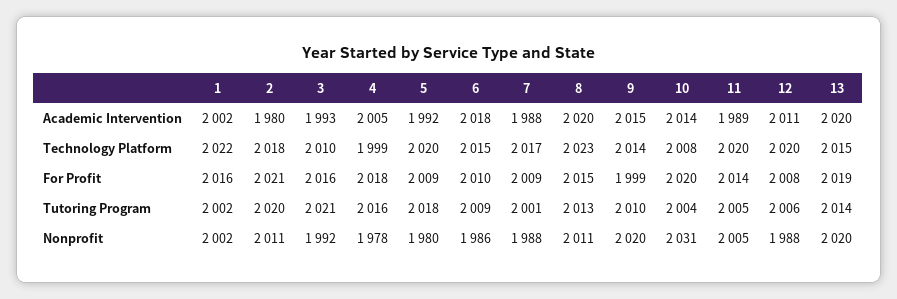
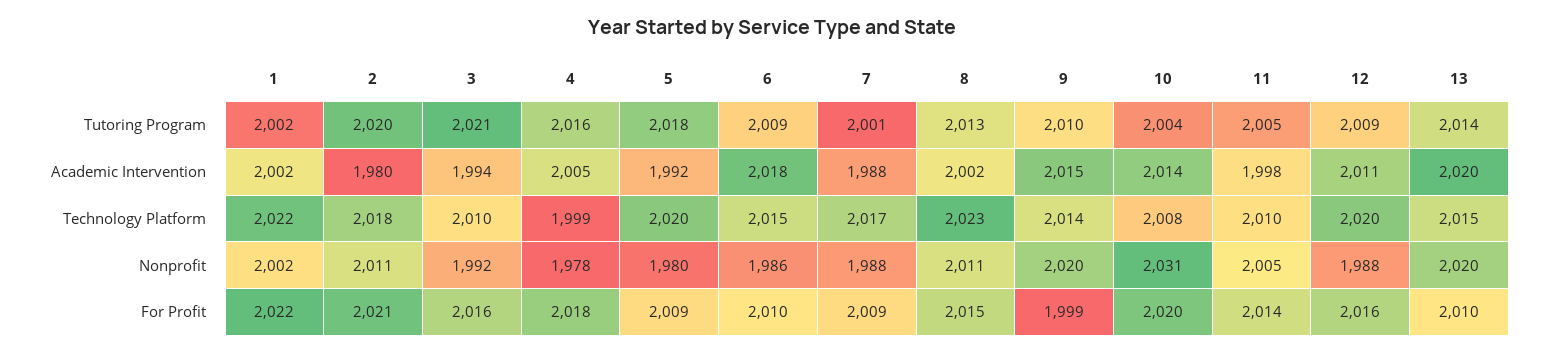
  {
    "1": {
      "Academic Intervention": 2002,
      "Technology Platform": 2022,
-     "For Profit": 2016,
+     "For Profit": 2022,
      "Tutoring Program": 2002,
      "Nonprofit": 2002
    },
    "2": {
      "Academic Intervention": 1980,
      "Technology Platform": 2018,
      "For Profit": 2021,
      "Tutoring Program": 2020,
      "Nonprofit": 2011
    },
    "3": {
-     "Academic Intervention": 1993,
+     "Academic Intervention": 1994,
      "Technology Platform": 2010,
      "For Profit": 2016,
      "Tutoring Program": 2021,
      "Nonprofit": 1992
    },
    "4": {
      "Academic Intervention": 2005,
      "Technology Platform": 1999,
      "For Profit": 2018,
      "Tutoring Program": 2016,
      "Nonprofit": 1978
    },
    "5": {
      "Academic Intervention": 1992,
      "Technology Platform": 2020,
      "For Profit": 2009,
      "Tutoring Program": 2018,
      "Nonprofit": 1980
    },
    "6": {
      "Academic Intervention": 2018,
      "Technology Platform": 2015,
      "For Profit": 2010,
      "Tutoring Program": 2009,
      "Nonprofit": 1986
    },
    "7": {
      "Academic Intervention": 1988,
      "Technology Platform": 2017,
      "For Profit": 2009,
      "Tutoring Program": 2001,
      "Nonprofit": 1988
    },
    "8": {
-     "Academic Intervention": 2020,
+     "Academic Intervention": 2002,
      "Technology Platform": 2023,
      "For Profit": 2015,
      "Tutoring Program": 2013,
      "Nonprofit": 2011
    },
    "9": {
      "Academic Intervention": 2015,
      "Technology Platform": 2014,
      "For Profit": 1999,
      "Tutoring Program": 2010,
      "Nonprofit": 2020
    },
    "10": {
      "Academic Intervention": 2014,
      "Technology Platform": 2008,
      "For Profit": 2020,
      "Tutoring Program": 2004,
      "Nonprofit": 2031
    },
    "11": {
-     "Academic Intervention": 1989,
+     "Academic Intervention": 1998,
-     "Technology Platform": 2020,
+     "Technology Platform": 2010,
      "For Profit": 2014,
      "Tutoring Program": 2005,
      "Nonprofit": 2005
    },
    "12": {
      "Academic Intervention": 2011,
      "Technology Platform": 2020,
-     "For Profit": 2008,
+     "For Profit": 2016,
-     "Tutoring Program": 2006,
+     "Tutoring Program": 2009,
      "Nonprofit": 1988
    },
    "13": {
      "Academic Intervention": 2020,
      "Technology Platform": 2015,
-     "For Profit": 2019,
+     "For Profit": 2010,
      "Tutoring Program": 2014,
      "Nonprofit": 2020
    }
  }

